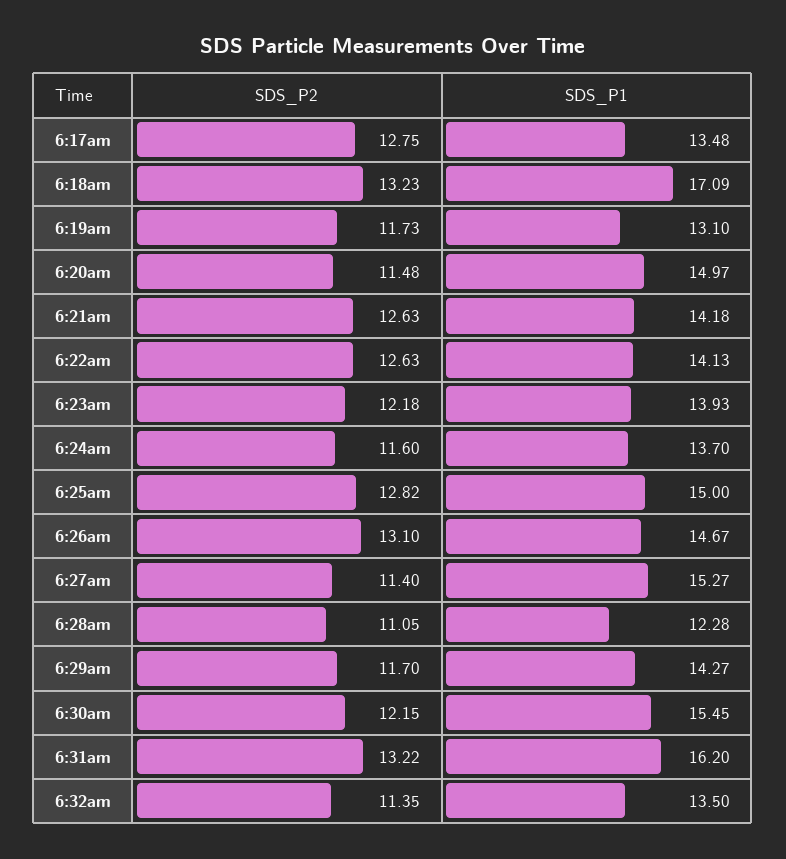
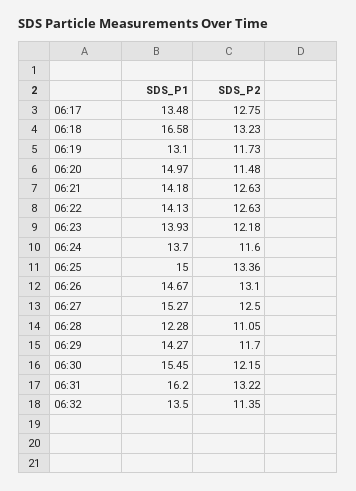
  {
    "SDS_P2": {
      "6:17am": 12.75,
      "6:18am": 13.23,
      "6:19am": 11.73,
      "6:20am": 11.48,
      "6:21am": 12.63,
      "6:22am": 12.63,
      "6:23am": 12.18,
      "6:24am": 11.6,
-     "6:25am": 12.82,
+     "6:25am": 13.36,
      "6:26am": 13.1,
-     "6:27am": 11.4,
+     "6:27am": 12.5,
      "6:28am": 11.05,
      "6:29am": 11.7,
      "6:30am": 12.15,
      "6:31am": 13.22,
      "6:32am": 11.35
    },
    "SDS_P1": {
      "6:17am": 13.48,
-     "6:18am": 17.09,
+     "6:18am": 16.58,
      "6:19am": 13.1,
      "6:20am": 14.97,
      "6:21am": 14.18,
      "6:22am": 14.13,
      "6:23am": 13.93,
      "6:24am": 13.7,
      "6:25am": 15,
      "6:26am": 14.67,
      "6:27am": 15.27,
      "6:28am": 12.28,
      "6:29am": 14.27,
      "6:30am": 15.45,
      "6:31am": 16.2,
      "6:32am": 13.5
    }
  }

